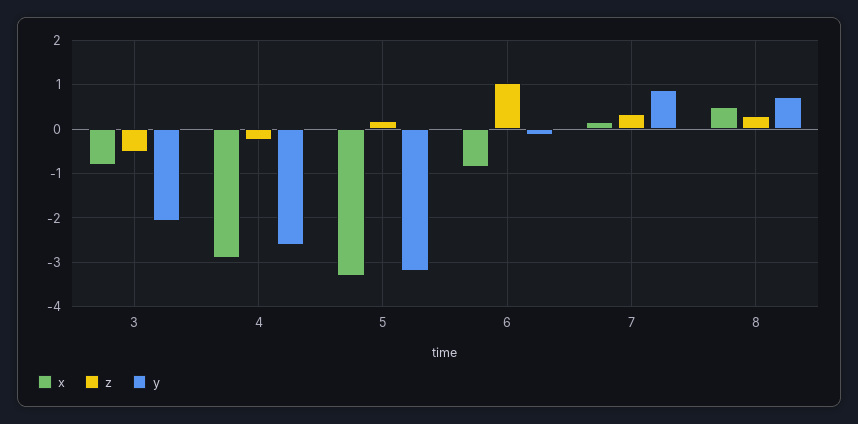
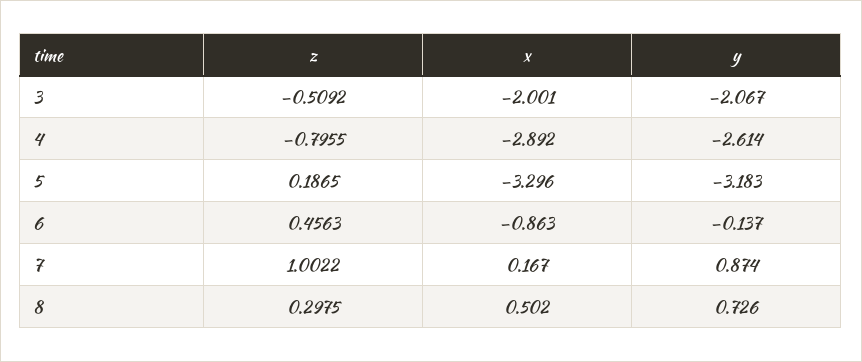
  {
    "x": {
-     "3": -0.8,
+     "3": -2.001,
      "4": -2.892,
      "5": -3.296,
      "6": -0.863,
      "7": 0.167,
      "8": 0.502
    },
    "z": {
      "3": -0.5092,
-     "4": -0.2,
+     "4": -0.7955,
      "5": 0.1865,
-     "6": 1,
+     "6": 0.4563,
-     "7": 0.4,
+     "7": 1.0022,
      "8": 0.2975
    },
    "y": {
      "3": -2.067,
      "4": -2.614,
      "5": -3.183,
      "6": -0.137,
      "7": 0.874,
      "8": 0.726
    }
  }

